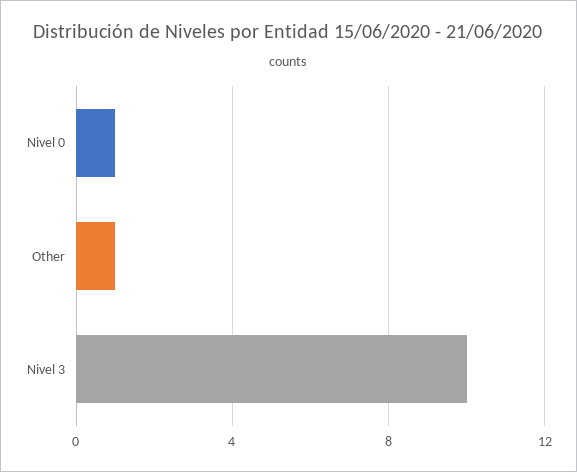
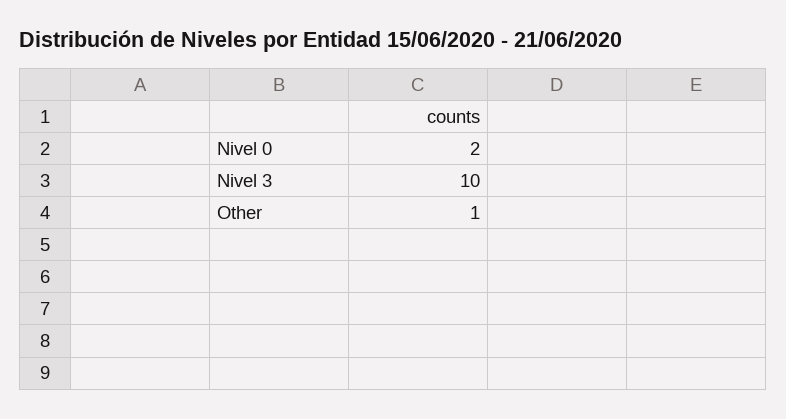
  {
-   "Nivel 0": 1,
+   "Nivel 0": 2,
    "Other": 1,
    "Nivel 3": 10
  }

